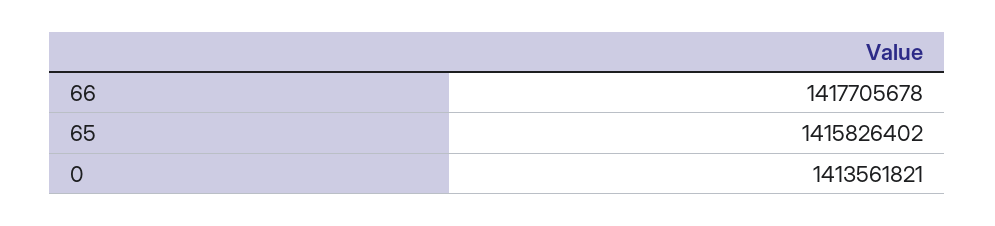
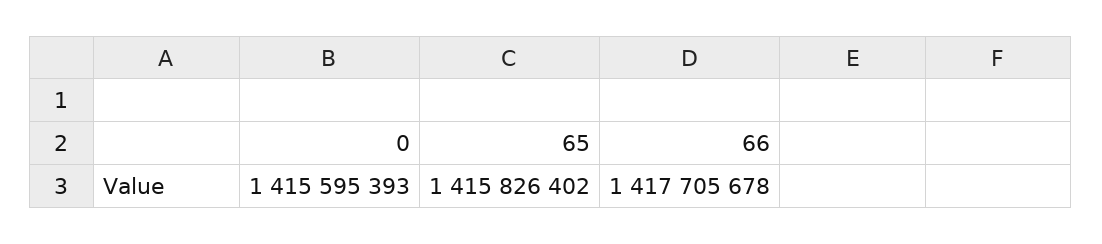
  {
    "66": 1417705678,
    "65": 1415826402,
-   "0": 1413561821
+   "0": 1415595393
  }

